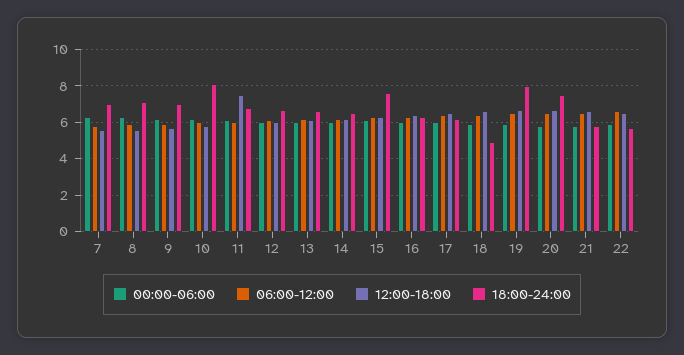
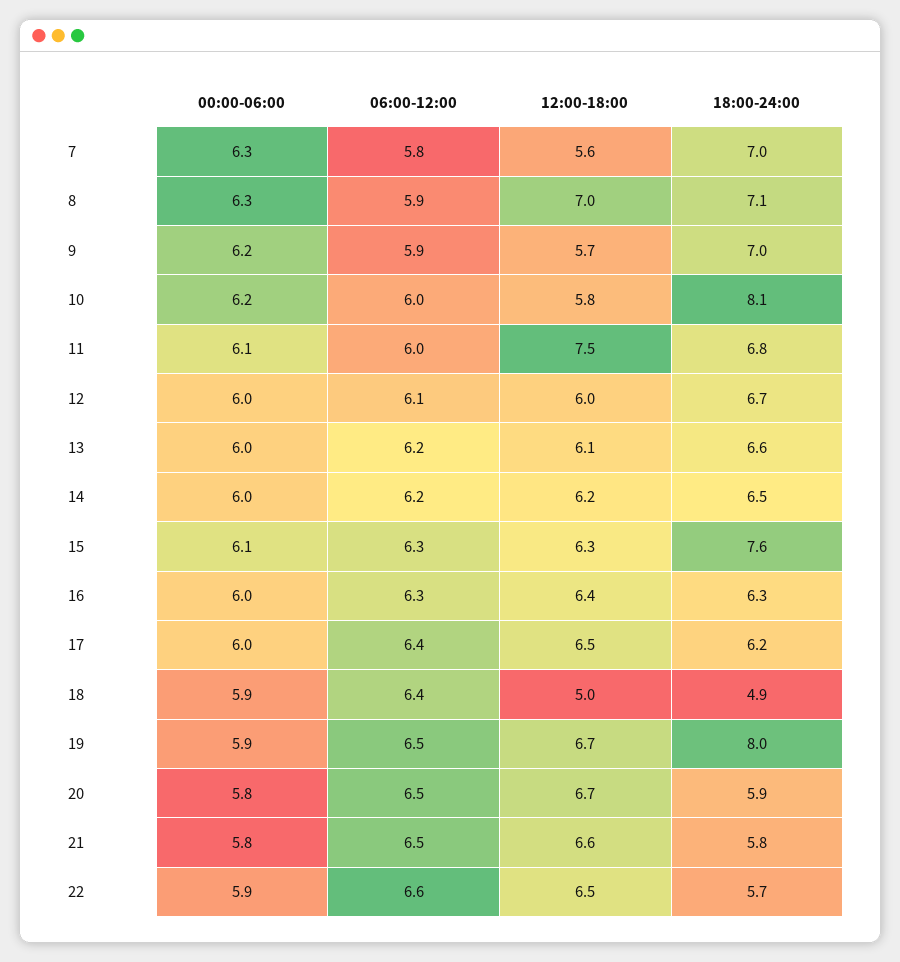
  {
    "00:00-06:00": {
      "7": 6.3,
      "8": 6.3,
      "9": 6.2,
      "10": 6.2,
      "11": 6.1,
      "12": 6,
      "13": 6,
      "14": 6,
      "15": 6.1,
      "16": 6,
      "17": 6,
      "18": 5.9,
      "19": 5.9,
      "20": 5.8,
      "21": 5.8,
      "22": 5.9
    },
    "06:00-12:00": {
      "7": 5.8,
      "8": 5.9,
      "9": 5.9,
      "10": 6,
      "11": 6,
      "12": 6.1,
      "13": 6.2,
      "14": 6.2,
      "15": 6.3,
      "16": 6.3,
      "17": 6.4,
      "18": 6.4,
      "19": 6.5,
      "20": 6.5,
      "21": 6.5,
      "22": 6.6
    },
    "12:00-18:00": {
      "7": 5.6,
-     "8": 5.5,
+     "8": 7,
      "9": 5.7,
      "10": 5.8,
      "11": 7.5,
      "12": 6,
      "13": 6.1,
      "14": 6.2,
      "15": 6.3,
      "16": 6.4,
      "17": 6.5,
-     "18": 6.5,
+     "18": 5,
      "19": 6.7,
      "20": 6.7,
      "21": 6.6,
      "22": 6.5
    },
    "18:00-24:00": {
      "7": 7,
      "8": 7.1,
      "9": 7,
      "10": 8.1,
      "11": 6.8,
      "12": 6.7,
      "13": 6.6,
      "14": 6.5,
      "15": 7.6,
      "16": 6.3,
      "17": 6.2,
      "18": 4.9,
      "19": 8,
-     "20": 7.5,
+     "20": 5.9,
      "21": 5.8,
      "22": 5.7
    }
  }

